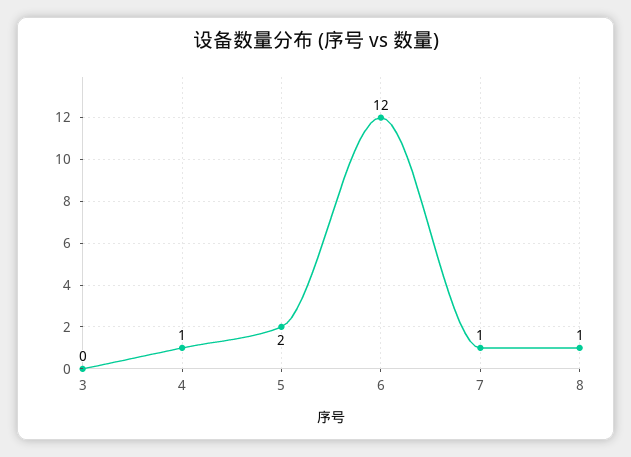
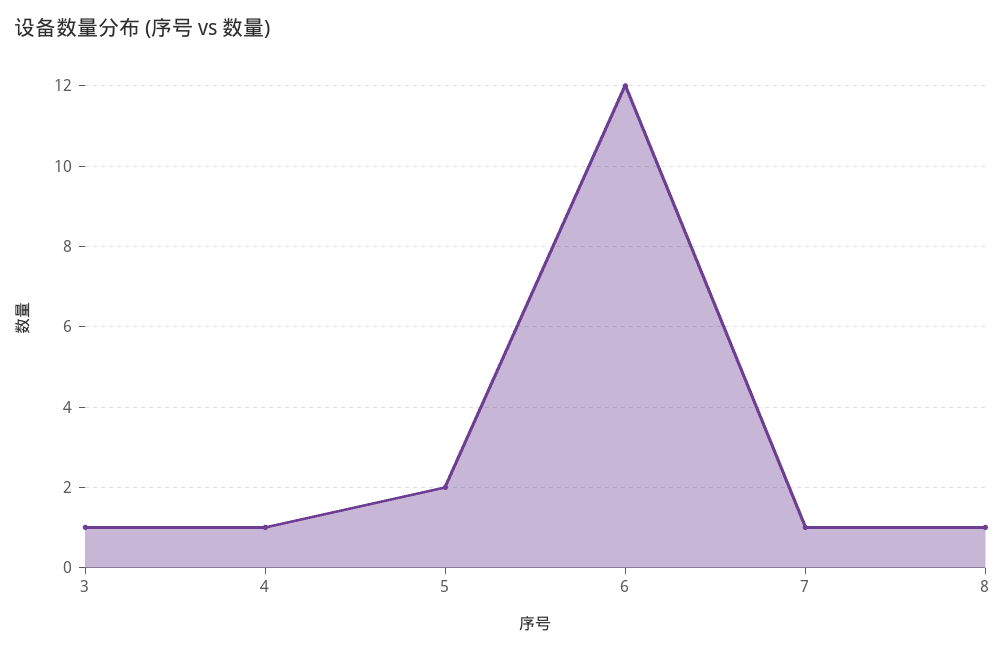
  {
-   "3": 0,
+   "3": 1,
    "4": 1,
    "5": 2,
    "6": 12,
    "7": 1,
    "8": 1
  }

